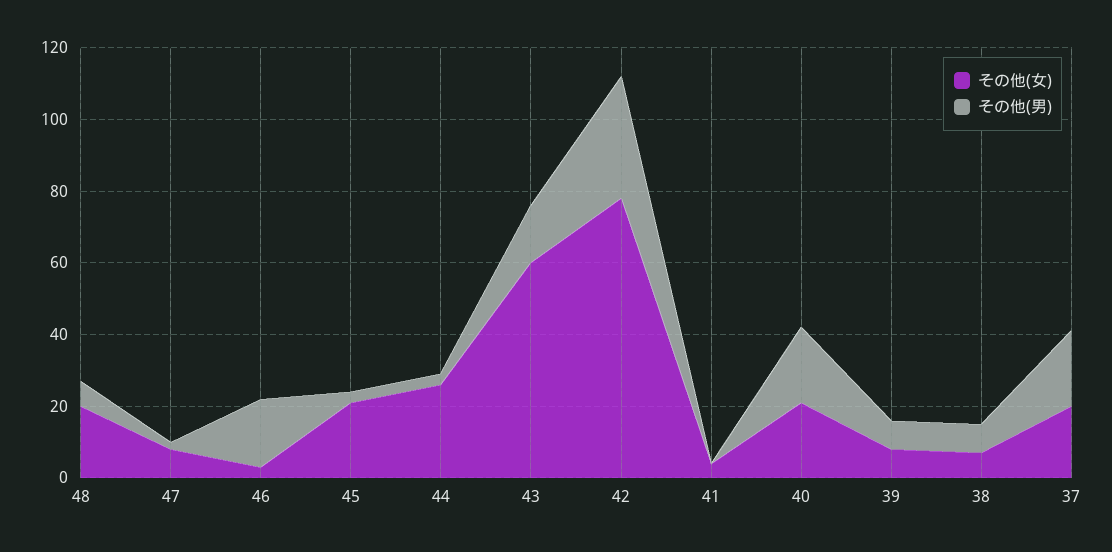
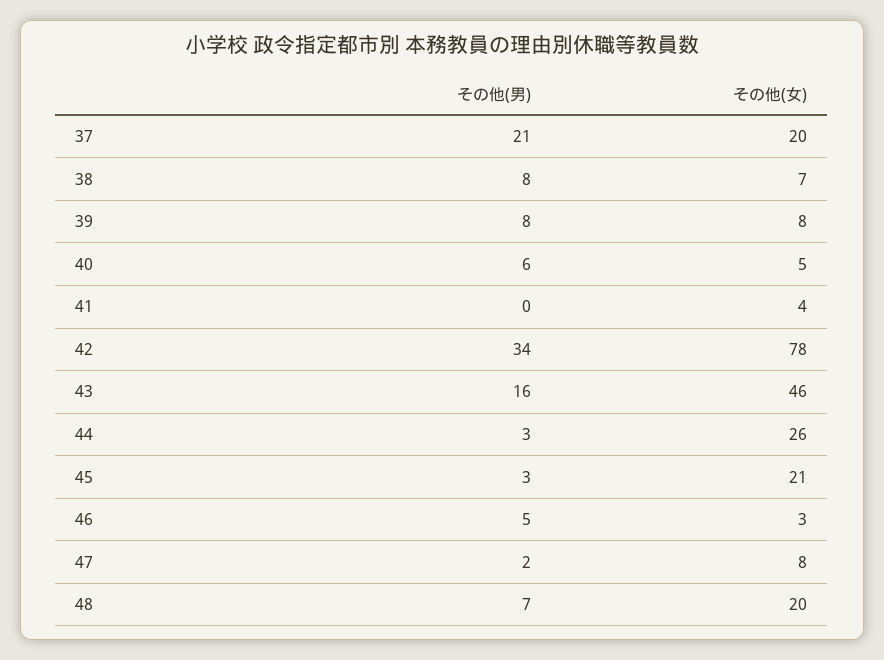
  {
    "その他(女)": {
      "48": 20,
      "47": 8,
      "46": 3,
      "45": 21,
      "44": 26,
-     "43": 60,
+     "43": 46,
      "42": 78,
      "41": 4,
-     "40": 20,
+     "40": 5,
      "39": 8,
      "38": 7,
      "37": 20
    },
    "その他(男)": {
      "48": 7,
      "47": 2,
-     "46": 20,
+     "46": 5,
      "45": 3,
      "44": 3,
      "43": 16,
      "42": 34,
      "41": 0,
-     "40": 20,
+     "40": 6,
      "39": 8,
      "38": 8,
      "37": 21
    }
  }

